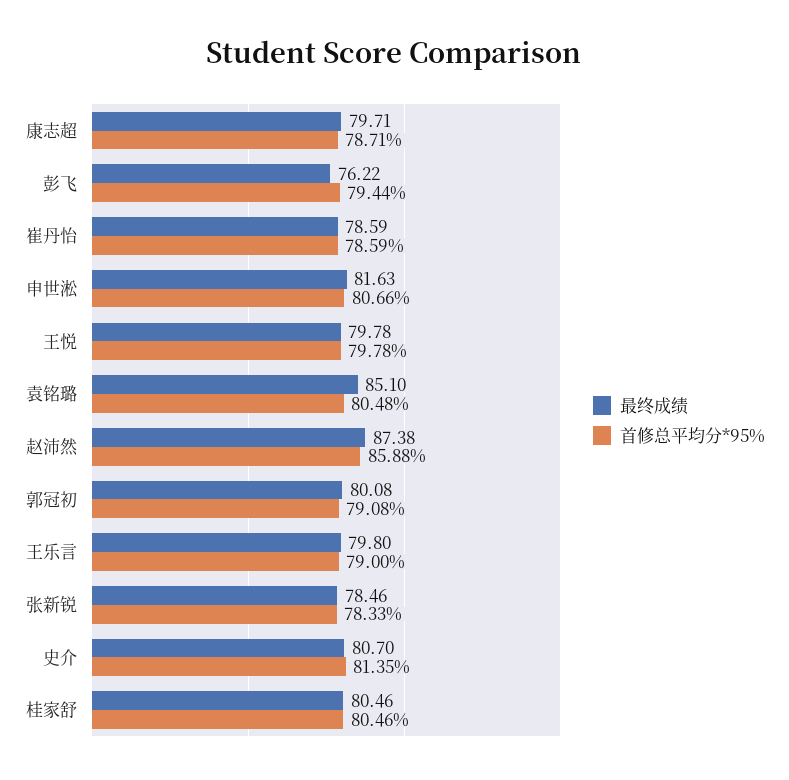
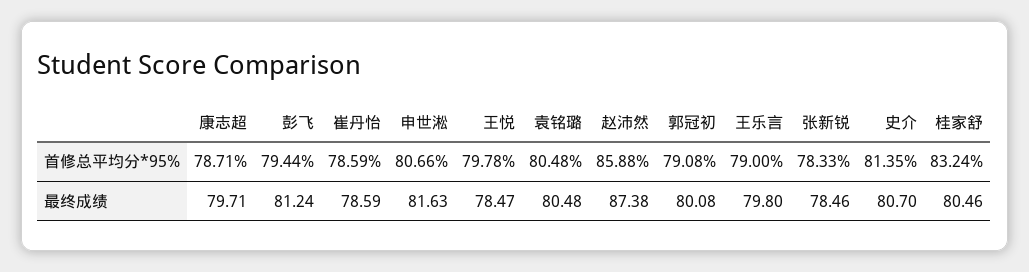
  {
    "最终成绩": {
      "康志超": 79.71,
-     "彭飞": 76.22,
+     "彭飞": 81.24,
      "崔丹怡": 78.59,
      "申世淞": 81.63,
-     "王悦": 79.78,
+     "王悦": 78.47,
-     "袁铭璐": 85.1,
+     "袁铭璐": 80.48,
      "赵沛然": 87.38,
      "郭冠初": 80.08,
      "王乐言": 79.8,
      "张新锐": 78.46,
      "史介": 80.7,
      "桂家舒": 80.46
    },
    "首修总平均分*95%": {
      "康志超": 78.71,
      "彭飞": 79.44,
      "崔丹怡": 78.59,
      "申世淞": 80.66,
      "王悦": 79.78,
      "袁铭璐": 80.48,
      "赵沛然": 85.88,
      "郭冠初": 79.08,
      "王乐言": 79,
      "张新锐": 78.33,
      "史介": 81.35,
-     "桂家舒": 80.46
+     "桂家舒": 83.24
    }
  }

